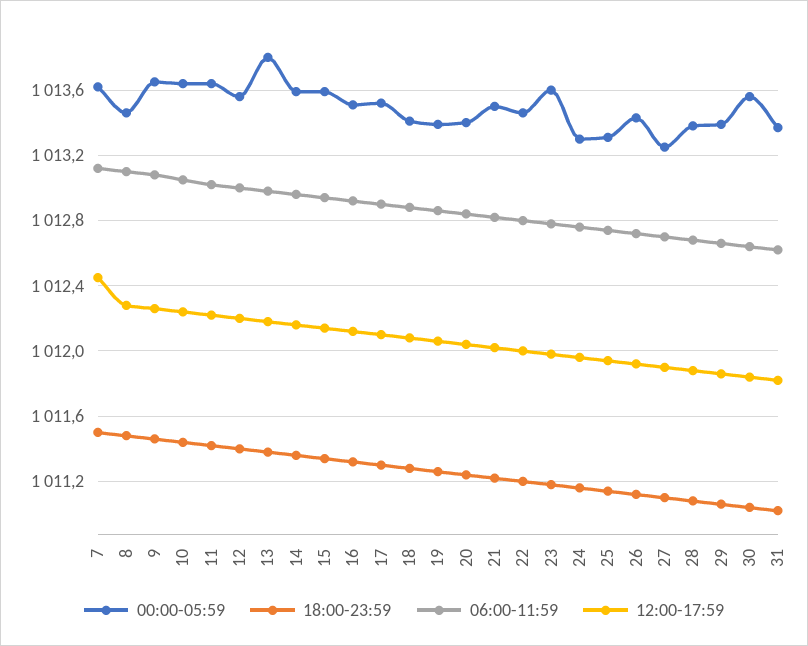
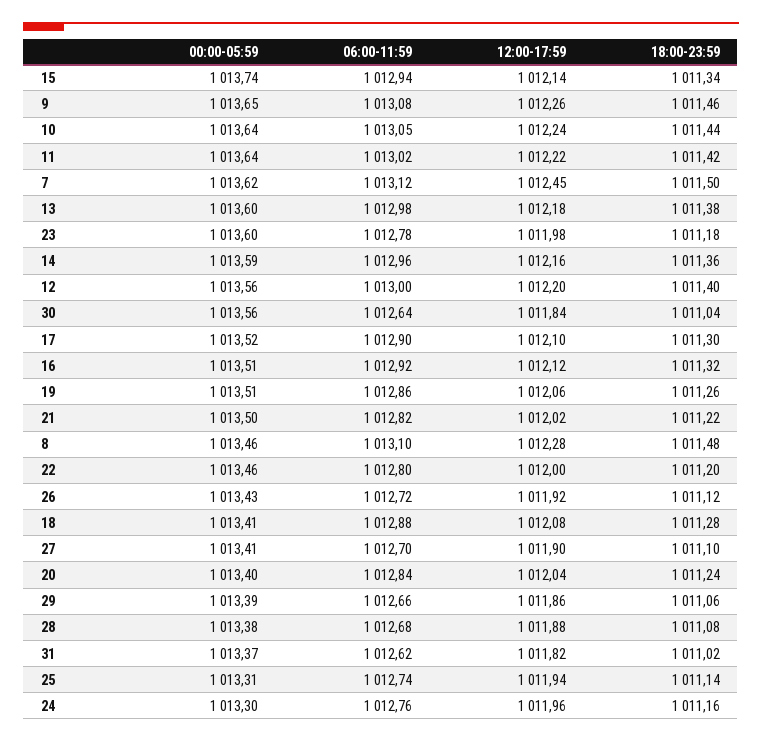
  {
    "00:00-05:59": {
      "7": 1013.62,
      "8": 1013.46,
      "9": 1013.65,
      "10": 1013.64,
      "11": 1013.64,
      "12": 1013.56,
-     "13": 1013.8,
+     "13": 1013.6,
      "14": 1013.59,
-     "15": 1013.6,
+     "15": 1013.74,
      "16": 1013.51,
      "17": 1013.52,
      "18": 1013.41,
-     "19": 1013.4,
+     "19": 1013.51,
      "20": 1013.4,
      "21": 1013.5,
      "22": 1013.46,
      "23": 1013.6,
      "24": 1013.3,
      "25": 1013.31,
      "26": 1013.43,
-     "27": 1013.25,
+     "27": 1013.41,
      "28": 1013.38,
      "29": 1013.39,
      "30": 1013.56,
      "31": 1013.37
    },
    "18:00-23:59": {
      "7": 1011.5,
      "8": 1011.48,
      "9": 1011.46,
      "10": 1011.44,
      "11": 1011.42,
      "12": 1011.4,
      "13": 1011.38,
      "14": 1011.36,
      "15": 1011.34,
      "16": 1011.32,
      "17": 1011.3,
      "18": 1011.28,
      "19": 1011.26,
      "20": 1011.24,
      "21": 1011.22,
      "22": 1011.2,
      "23": 1011.18,
      "24": 1011.16,
      "25": 1011.14,
      "26": 1011.12,
      "27": 1011.1,
      "28": 1011.08,
      "29": 1011.06,
      "30": 1011.04,
      "31": 1011.02
    },
    "06:00-11:59": {
      "7": 1013.12,
      "8": 1013.1,
      "9": 1013.08,
      "10": 1013.05,
      "11": 1013.02,
      "12": 1013,
      "13": 1012.98,
      "14": 1012.96,
      "15": 1012.94,
      "16": 1012.92,
      "17": 1012.9,
      "18": 1012.88,
      "19": 1012.86,
      "20": 1012.84,
      "21": 1012.82,
      "22": 1012.8,
      "23": 1012.78,
      "24": 1012.76,
      "25": 1012.74,
      "26": 1012.72,
      "27": 1012.7,
      "28": 1012.68,
      "29": 1012.66,
      "30": 1012.64,
      "31": 1012.62
    },
    "12:00-17:59": {
      "7": 1012.45,
      "8": 1012.28,
      "9": 1012.26,
      "10": 1012.24,
      "11": 1012.22,
      "12": 1012.2,
      "13": 1012.18,
      "14": 1012.16,
      "15": 1012.14,
      "16": 1012.12,
      "17": 1012.1,
      "18": 1012.08,
      "19": 1012.06,
      "20": 1012.04,
      "21": 1012.02,
      "22": 1012,
      "23": 1011.98,
      "24": 1011.96,
      "25": 1011.94,
      "26": 1011.92,
      "27": 1011.9,
      "28": 1011.88,
      "29": 1011.86,
      "30": 1011.84,
      "31": 1011.82
    }
  }

